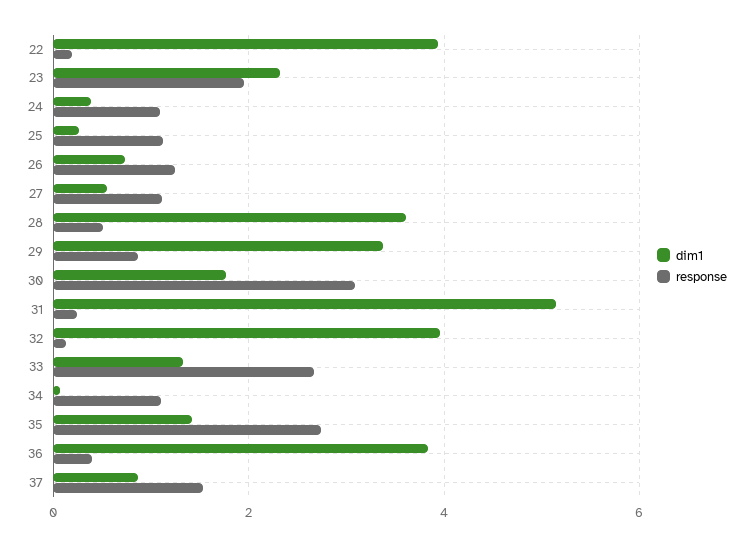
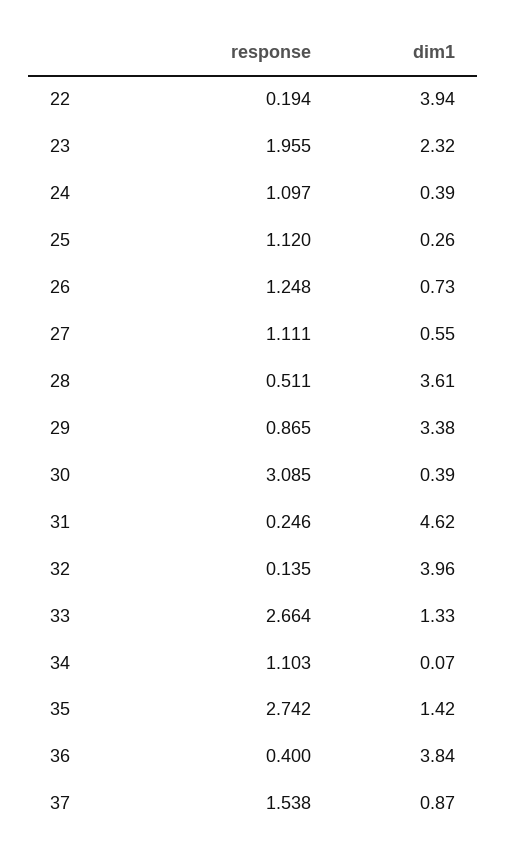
  {
    "dim1": {
      "22": 3.94,
      "23": 2.32,
      "24": 0.39,
      "25": 0.26,
      "26": 0.73,
      "27": 0.55,
      "28": 3.61,
      "29": 3.38,
-     "30": 1.8,
+     "30": 0.39,
-     "31": 5.2,
+     "31": 4.62,
      "32": 3.96,
      "33": 1.33,
      "34": 0.07,
      "35": 1.42,
      "36": 3.84,
      "37": 0.87
    },
    "response": {
      "22": 0.194,
      "23": 1.955,
      "24": 1.097,
      "25": 1.12,
      "26": 1.248,
      "27": 1.111,
      "28": 0.511,
      "29": 0.865,
      "30": 3.085,
      "31": 0.246,
      "32": 0.135,
      "33": 2.664,
      "34": 1.103,
      "35": 2.742,
      "36": 0.4,
      "37": 1.538
    }
  }

